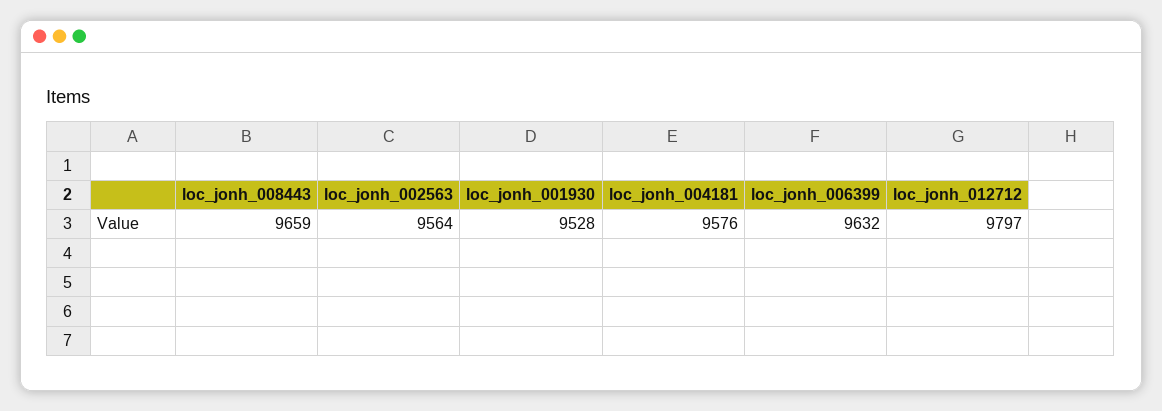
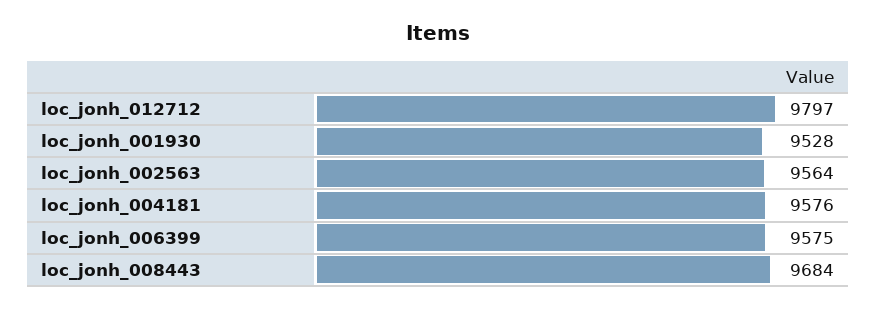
  {
-   "loc_jonh_008443": 9659,
+   "loc_jonh_008443": 9684,
    "loc_jonh_002563": 9564,
    "loc_jonh_001930": 9528,
    "loc_jonh_004181": 9576,
-   "loc_jonh_006399": 9632,
+   "loc_jonh_006399": 9575,
    "loc_jonh_012712": 9797
  }

